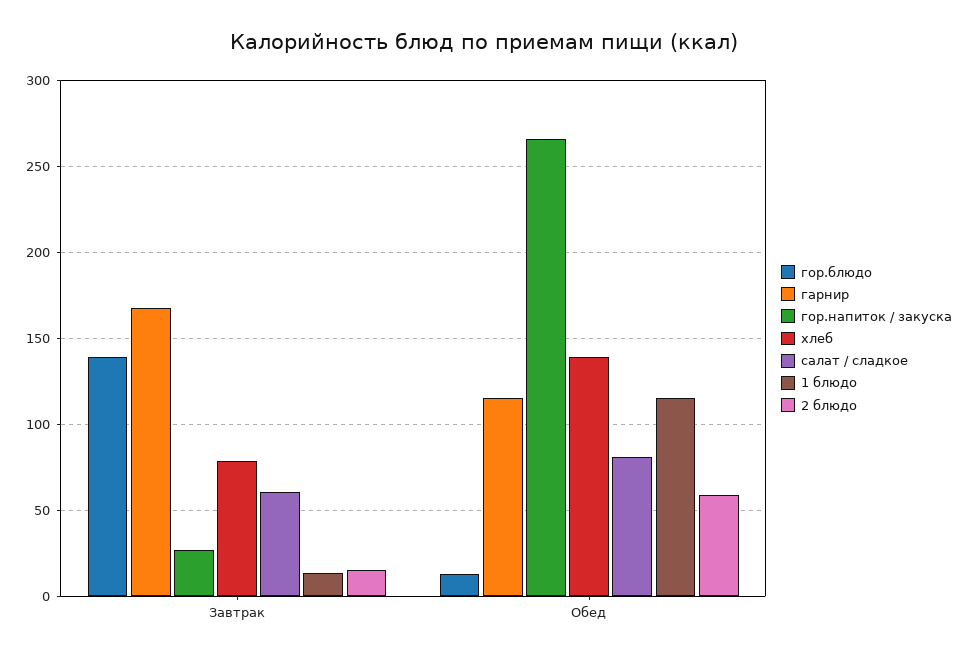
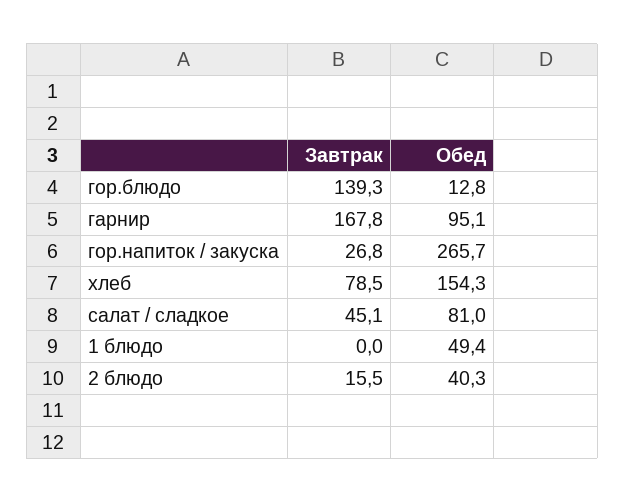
  {
    "гор.блюдо": {
      "Завтрак": 139.3,
      "Обед": 12.8
    },
    "гарнир": {
      "Завтрак": 167.8,
-     "Обед": 115
+     "Обед": 95.1
    },
    "гор.напиток / закуска": {
      "Завтрак": 26.8,
      "Обед": 265.7
    },
    "хлеб": {
      "Завтрак": 78.5,
-     "Обед": 140
+     "Обед": 154.3
    },
    "салат / сладкое": {
-     "Завтрак": 60,
+     "Завтрак": 45.1,
      "Обед": 81
    },
    "1 блюдо": {
-     "Завтрак": 15,
+     "Завтрак": 0,
-     "Обед": 115
+     "Обед": 49.4
    },
    "2 блюдо": {
      "Завтрак": 15.5,
-     "Обед": 60
+     "Обед": 40.3
    }
  }

